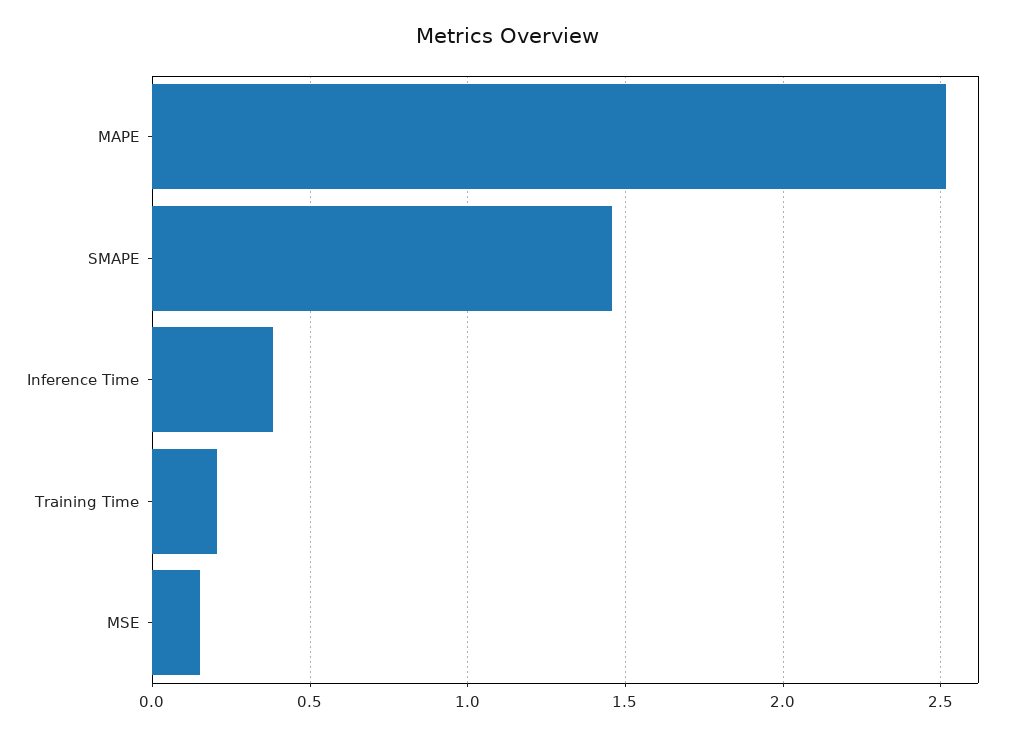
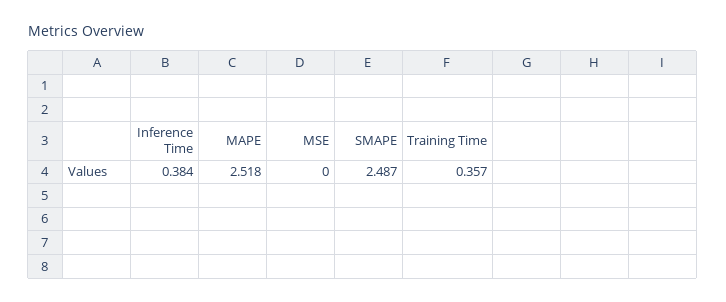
  {
    "MAPE": 2.518,
-   "SMAPE": 1.45,
+   "SMAPE": 2.487,
    "Inference Time": 0.384,
-   "Training Time": 0.2,
+   "Training Time": 0.357,
-   "MSE": 0.15
+   "MSE": 0
  }

